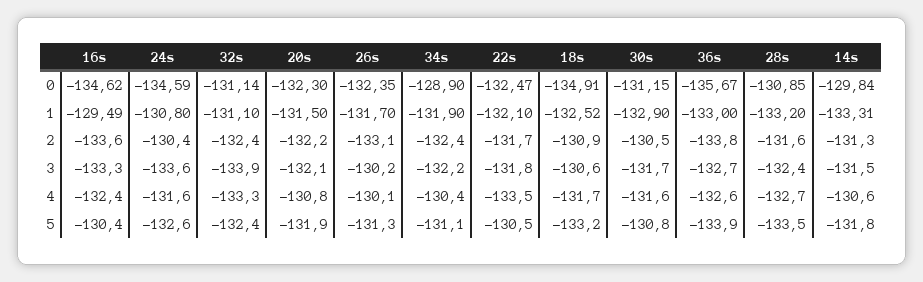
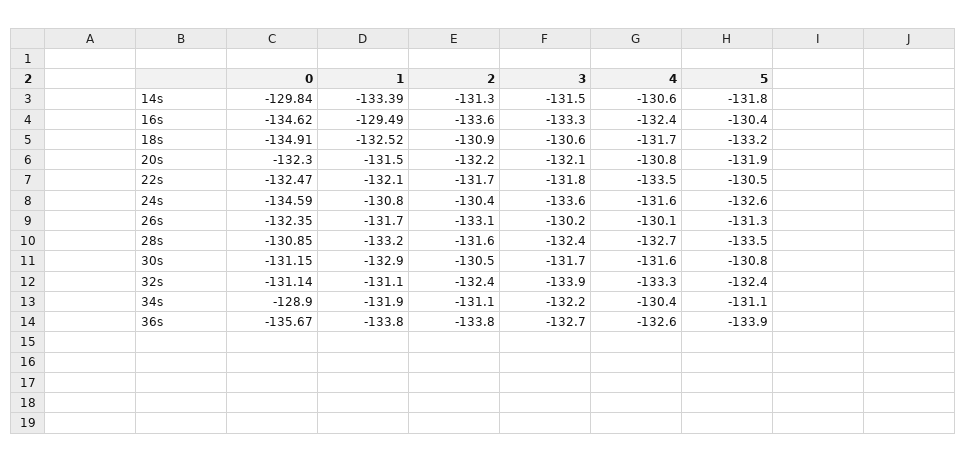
  {
    "16s": {
      "0": -134.62,
      "1": -129.49,
      "2": -133.6,
      "3": -133.3,
      "4": -132.4,
      "5": -130.4
    },
    "24s": {
      "0": -134.59,
      "1": -130.8,
      "2": -130.4,
      "3": -133.6,
      "4": -131.6,
      "5": -132.6
    },
    "32s": {
      "0": -131.14,
      "1": -131.1,
      "2": -132.4,
      "3": -133.9,
      "4": -133.3,
      "5": -132.4
    },
    "20s": {
      "0": -132.3,
      "1": -131.5,
      "2": -132.2,
      "3": -132.1,
      "4": -130.8,
      "5": -131.9
    },
    "26s": {
      "0": -132.35,
      "1": -131.7,
      "2": -133.1,
      "3": -130.2,
      "4": -130.1,
      "5": -131.3
    },
    "34s": {
      "0": -128.9,
      "1": -131.9,
-     "2": -132.4,
+     "2": -131.1,
      "3": -132.2,
      "4": -130.4,
      "5": -131.1
    },
    "22s": {
      "0": -132.47,
      "1": -132.1,
      "2": -131.7,
      "3": -131.8,
      "4": -133.5,
      "5": -130.5
    },
    "18s": {
      "0": -134.91,
      "1": -132.52,
      "2": -130.9,
      "3": -130.6,
      "4": -131.7,
      "5": -133.2
    },
    "30s": {
      "0": -131.15,
      "1": -132.9,
      "2": -130.5,
      "3": -131.7,
      "4": -131.6,
      "5": -130.8
    },
    "36s": {
      "0": -135.67,
-     "1": -133,
+     "1": -133.8,
      "2": -133.8,
      "3": -132.7,
      "4": -132.6,
      "5": -133.9
    },
    "28s": {
      "0": -130.85,
      "1": -133.2,
      "2": -131.6,
      "3": -132.4,
      "4": -132.7,
      "5": -133.5
    },
    "14s": {
      "0": -129.84,
-     "1": -133.31,
+     "1": -133.39,
      "2": -131.3,
      "3": -131.5,
      "4": -130.6,
      "5": -131.8
    }
  }

